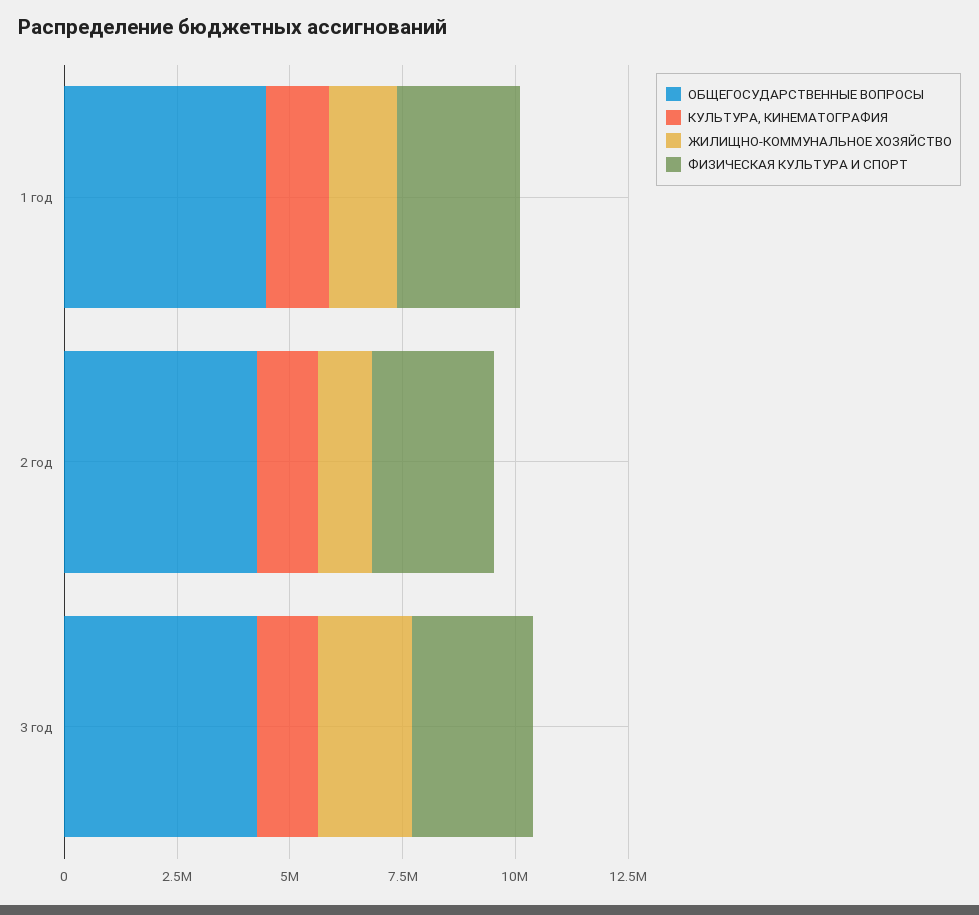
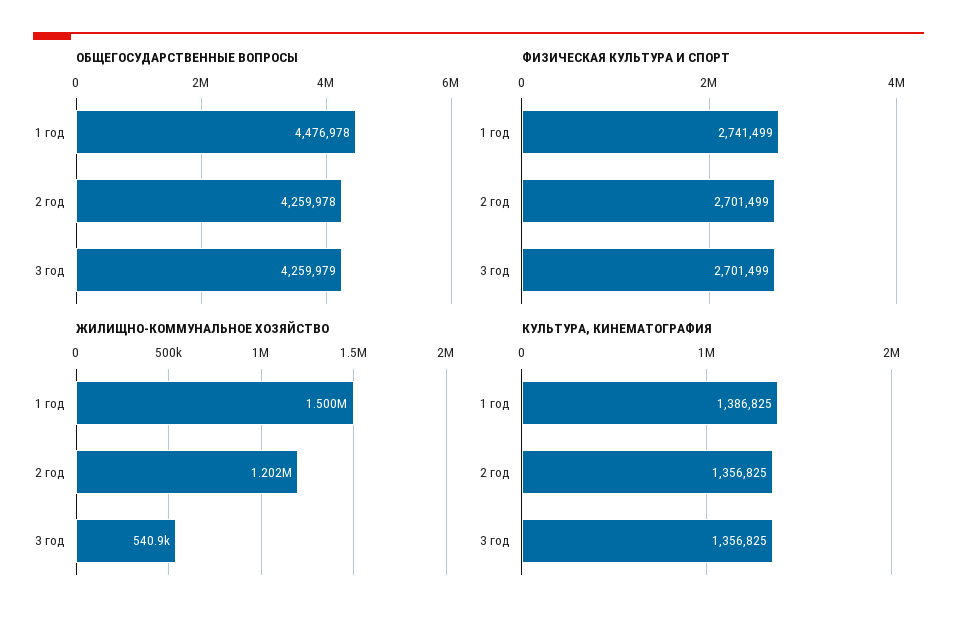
  {
    "ОБЩЕГОСУДАРСТВЕННЫЕ ВОПРОСЫ": {
      "1 год": 4476978,
      "2 год": 4259978,
      "3 год": 4259979
    },
    "КУЛЬТУРА, КИНЕМАТОГРАФИЯ": {
      "1 год": 1386825,
      "2 год": 1356825,
      "3 год": 1356825
    },
    "ЖИЛИЩНО-КОММУНАЛЬНОЕ ХОЗЯЙСТВО": {
      "1 год": 1500000,
      "2 год": 1202000,
-     "3 год": 2000000
+     "3 год": 540900
    },
    "ФИЗИЧЕСКАЯ КУЛЬТУРА И СПОРТ": {
      "1 год": 2741499,
      "2 год": 2701499,
      "3 год": 2701499
    }
  }

